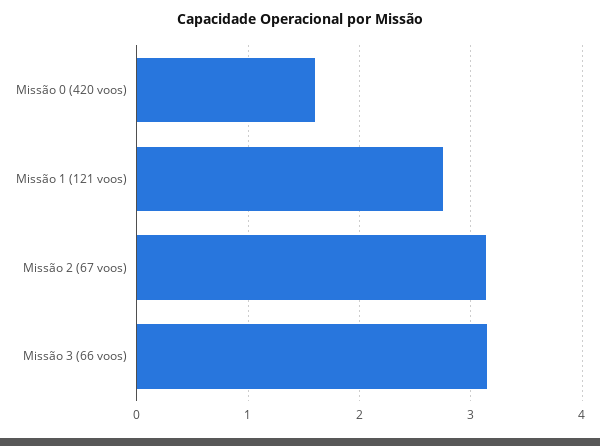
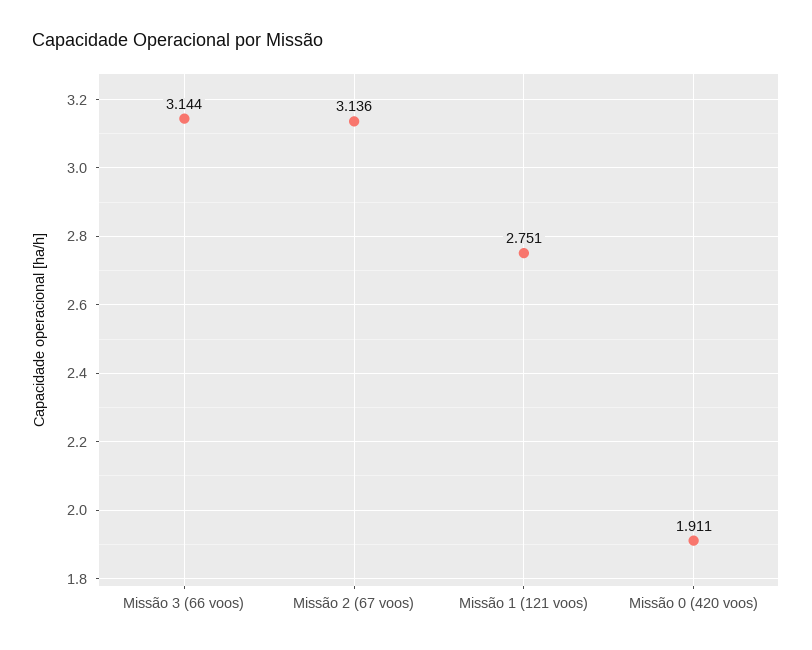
  {
-   "Missão 0 (420 voos)": 1.6,
+   "Missão 0 (420 voos)": 1.911,
    "Missão 1 (121 voos)": 2.751,
    "Missão 2 (67 voos)": 3.136,
    "Missão 3 (66 voos)": 3.144
  }

